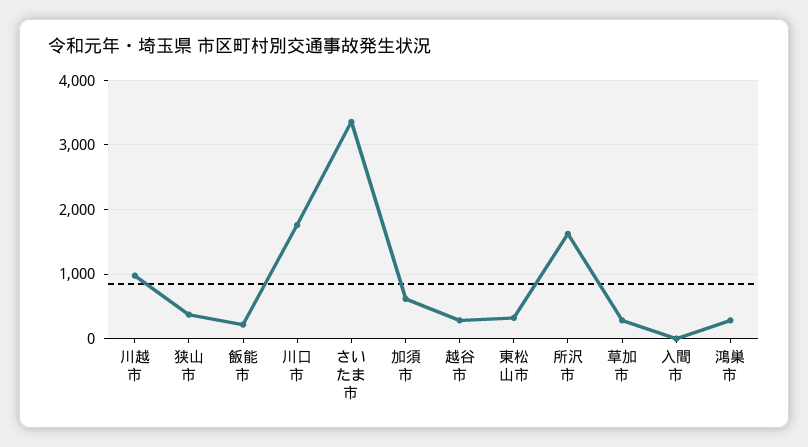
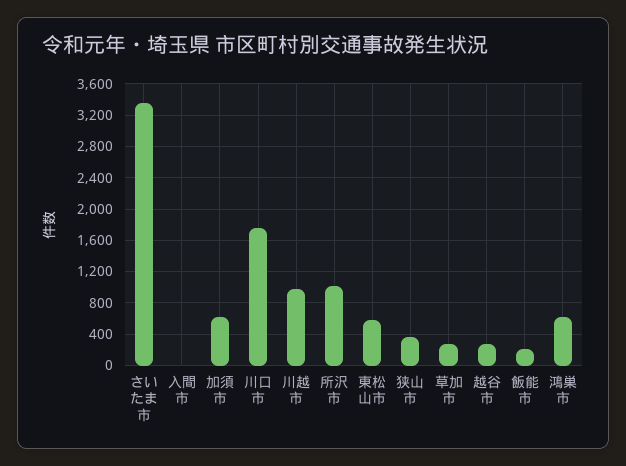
  {
    "川越市": 1000,
    "狭山市": 400,
    "飯能市": 200,
    "川口市": 1800,
    "さいたま市": 3400,
    "加須市": 600,
    "越谷市": 300,
-   "東松山市": 300,
+   "東松山市": 600,
-   "所沢市": 1600,
+   "所沢市": 1000,
    "草加市": 300,
    "入間市": 0,
-   "鴻巣市": 300
+   "鴻巣市": 600
  }

